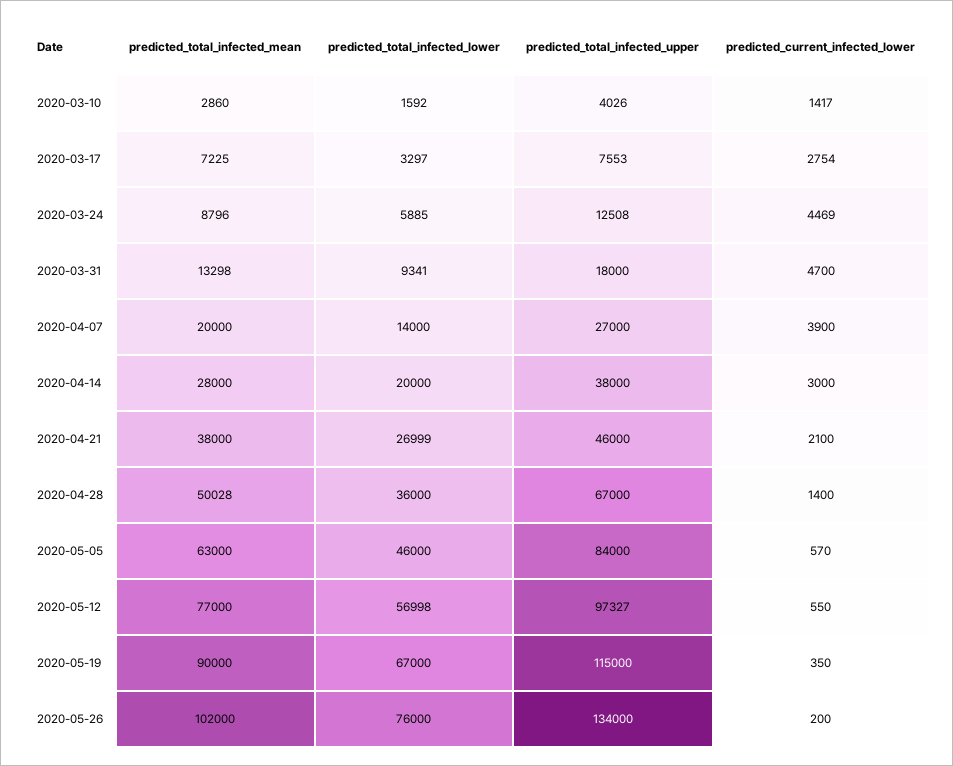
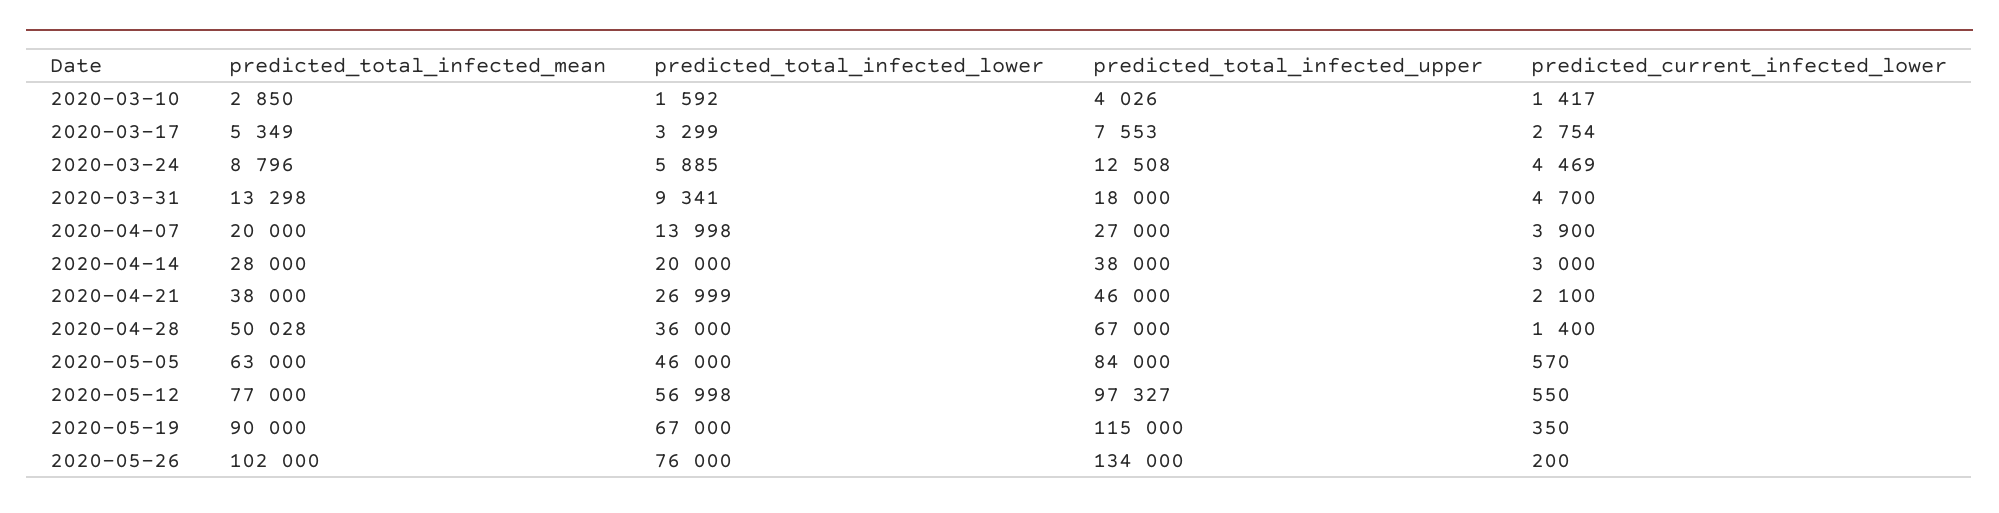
  {
    "predicted_total_infected_mean": {
-     "2020-03-10": 2860,
+     "2020-03-10": 2850,
-     "2020-03-17": 7225,
+     "2020-03-17": 5349,
      "2020-03-24": 8796,
      "2020-03-31": 13298,
      "2020-04-07": 20000,
      "2020-04-14": 28000,
      "2020-04-21": 38000,
      "2020-04-28": 50028,
      "2020-05-05": 63000,
      "2020-05-12": 77000,
      "2020-05-19": 90000,
      "2020-05-26": 102000
    },
    "predicted_total_infected_lower": {
      "2020-03-10": 1592,
-     "2020-03-17": 3297,
+     "2020-03-17": 3299,
      "2020-03-24": 5885,
      "2020-03-31": 9341,
-     "2020-04-07": 14000,
+     "2020-04-07": 13998,
      "2020-04-14": 20000,
      "2020-04-21": 26999,
      "2020-04-28": 36000,
      "2020-05-05": 46000,
      "2020-05-12": 56998,
      "2020-05-19": 67000,
      "2020-05-26": 76000
    },
    "predicted_total_infected_upper": {
      "2020-03-10": 4026,
      "2020-03-17": 7553,
      "2020-03-24": 12508,
      "2020-03-31": 18000,
      "2020-04-07": 27000,
      "2020-04-14": 38000,
      "2020-04-21": 46000,
      "2020-04-28": 67000,
      "2020-05-05": 84000,
      "2020-05-12": 97327,
      "2020-05-19": 115000,
      "2020-05-26": 134000
    },
    "predicted_current_infected_lower": {
      "2020-03-10": 1417,
      "2020-03-17": 2754,
      "2020-03-24": 4469,
      "2020-03-31": 4700,
      "2020-04-07": 3900,
      "2020-04-14": 3000,
      "2020-04-21": 2100,
      "2020-04-28": 1400,
      "2020-05-05": 570,
      "2020-05-12": 550,
      "2020-05-19": 350,
      "2020-05-26": 200
    }
  }

